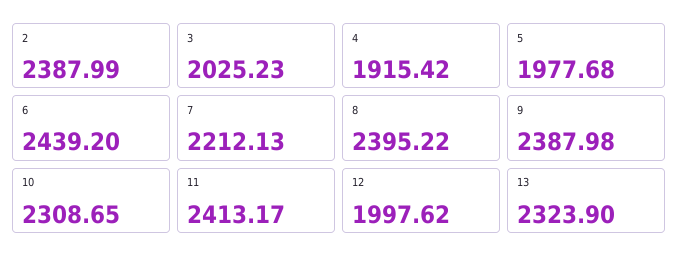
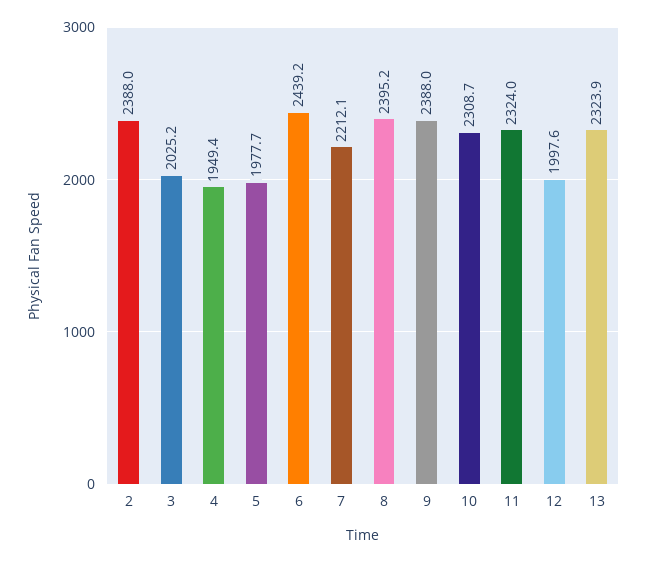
  {
    "2": 2387.99,
    "3": 2025.23,
-   "4": 1915.42,
+   "4": 1949.4,
    "5": 1977.68,
    "6": 2439.2,
    "7": 2212.13,
    "8": 2395.22,
    "9": 2387.98,
    "10": 2308.65,
-   "11": 2413.17,
+   "11": 2324,
    "12": 1997.62,
    "13": 2323.9
  }

